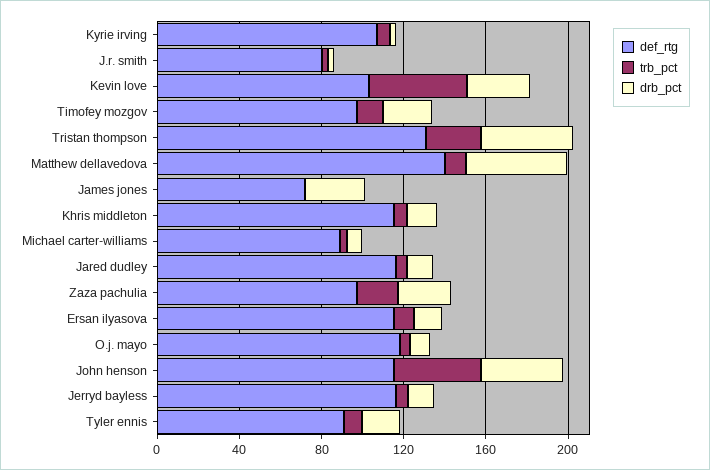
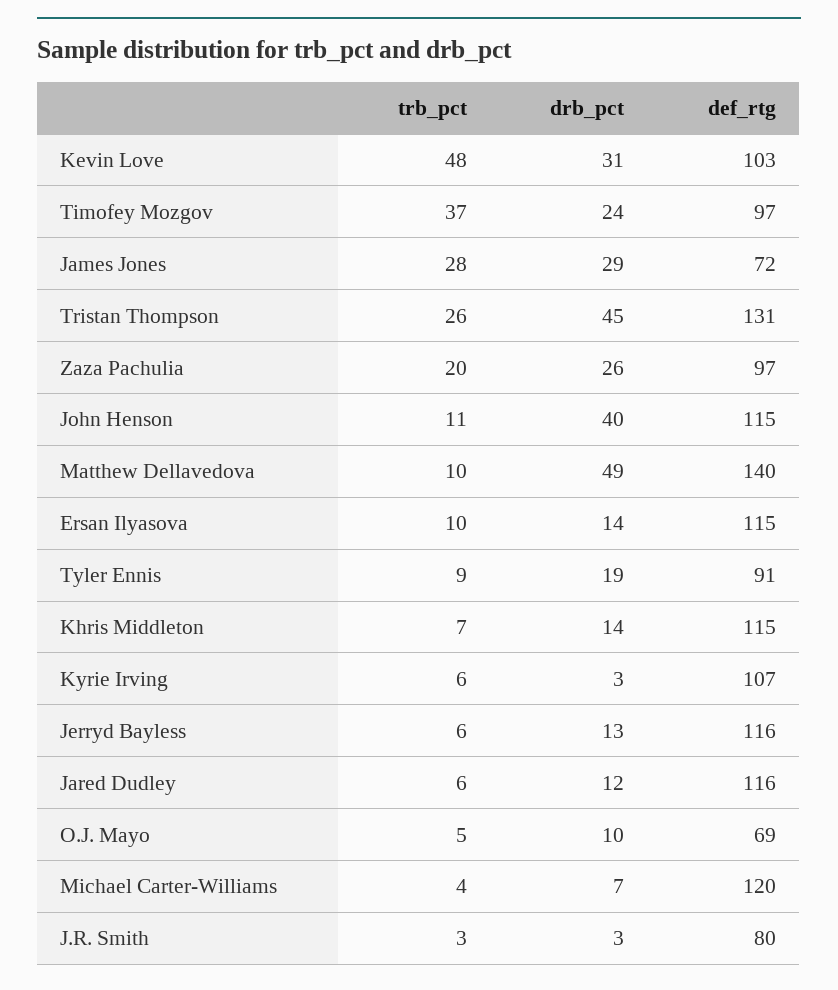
  {
    "def_rtg": {
      "Kyrie irving": 107,
      "J.r. smith": 80,
      "Kevin love": 103,
      "Timofey mozgov": 97,
      "Tristan thompson": 131,
      "Matthew dellavedova": 140,
      "James jones": 72,
      "Khris middleton": 115,
-     "Michael carter-williams": 90,
+     "Michael carter-williams": 120,
      "Jared dudley": 116,
      "Zaza pachulia": 97,
      "Ersan ilyasova": 115,
-     "O.j. mayo": 120,
+     "O.j. mayo": 69,
      "John henson": 115,
      "Jerryd bayless": 116,
      "Tyler ennis": 91
    },
    "trb_pct": {
      "Kyrie irving": 6,
      "J.r. smith": 3,
      "Kevin love": 48,
-     "Timofey mozgov": 10,
+     "Timofey mozgov": 37,
      "Tristan thompson": 26,
      "Matthew dellavedova": 10,
-     "James jones": 0,
+     "James jones": 28,
      "Khris middleton": 7,
      "Michael carter-williams": 4,
      "Jared dudley": 6,
      "Zaza pachulia": 20,
      "Ersan ilyasova": 10,
      "O.j. mayo": 5,
-     "John henson": 40,
+     "John henson": 11,
      "Jerryd bayless": 6,
      "Tyler ennis": 9
    },
    "drb_pct": {
      "Kyrie irving": 3,
      "J.r. smith": 3,
      "Kevin love": 31,
      "Timofey mozgov": 24,
      "Tristan thompson": 45,
      "Matthew dellavedova": 49,
      "James jones": 29,
      "Khris middleton": 14,
      "Michael carter-williams": 7,
      "Jared dudley": 12,
      "Zaza pachulia": 26,
      "Ersan ilyasova": 14,
      "O.j. mayo": 10,
      "John henson": 40,
      "Jerryd bayless": 13,
      "Tyler ennis": 19
    }
  }

